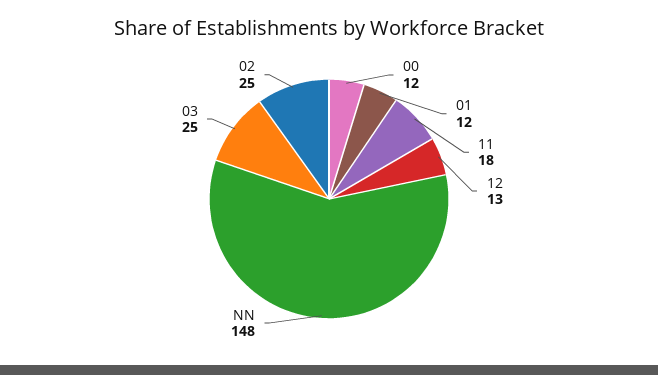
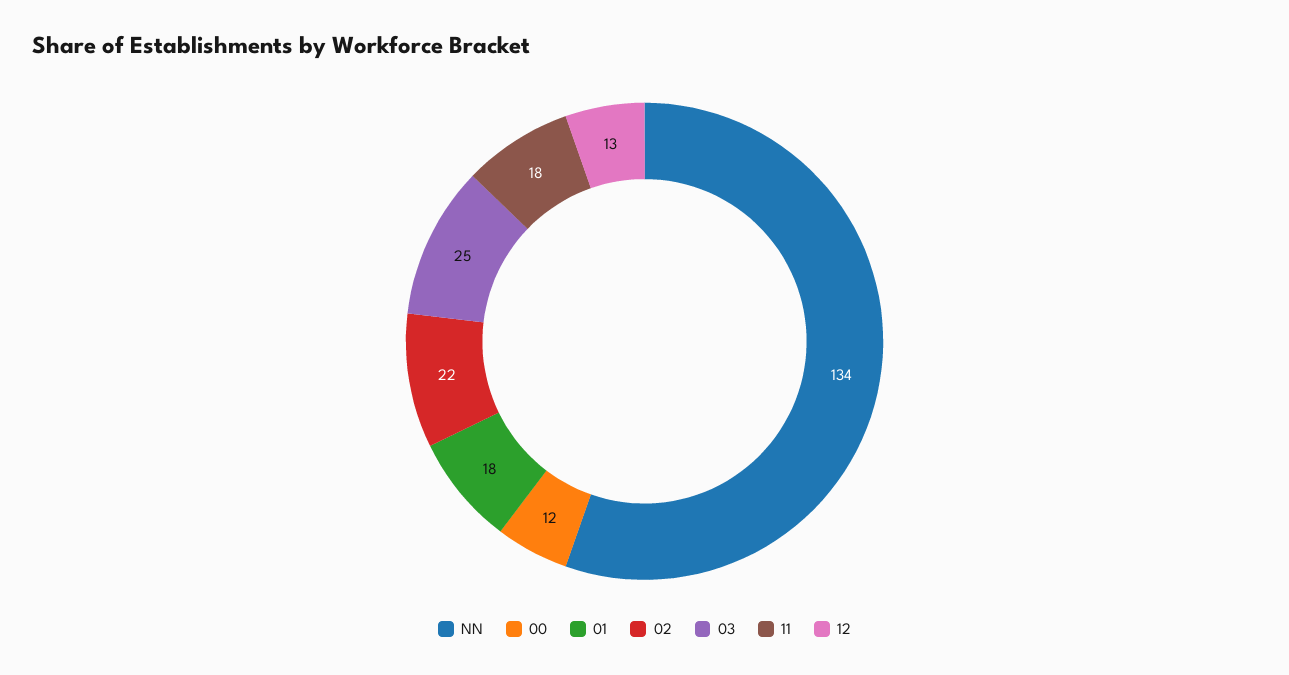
  {
    "00": 12,
-   "01": 12,
+   "01": 18,
    "11": 18,
    "12": 13,
-   "NN": 148,
+   "NN": 134,
    "03": 25,
-   "02": 25
+   "02": 22
  }

